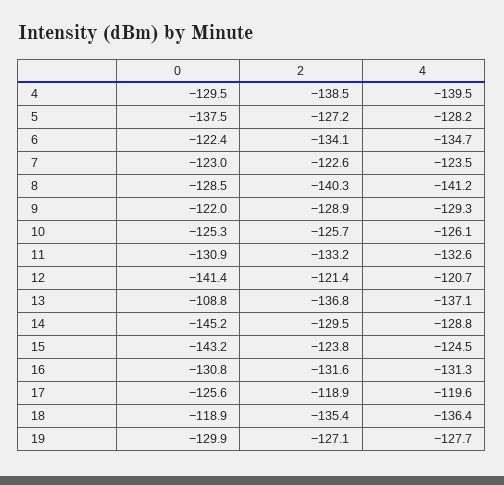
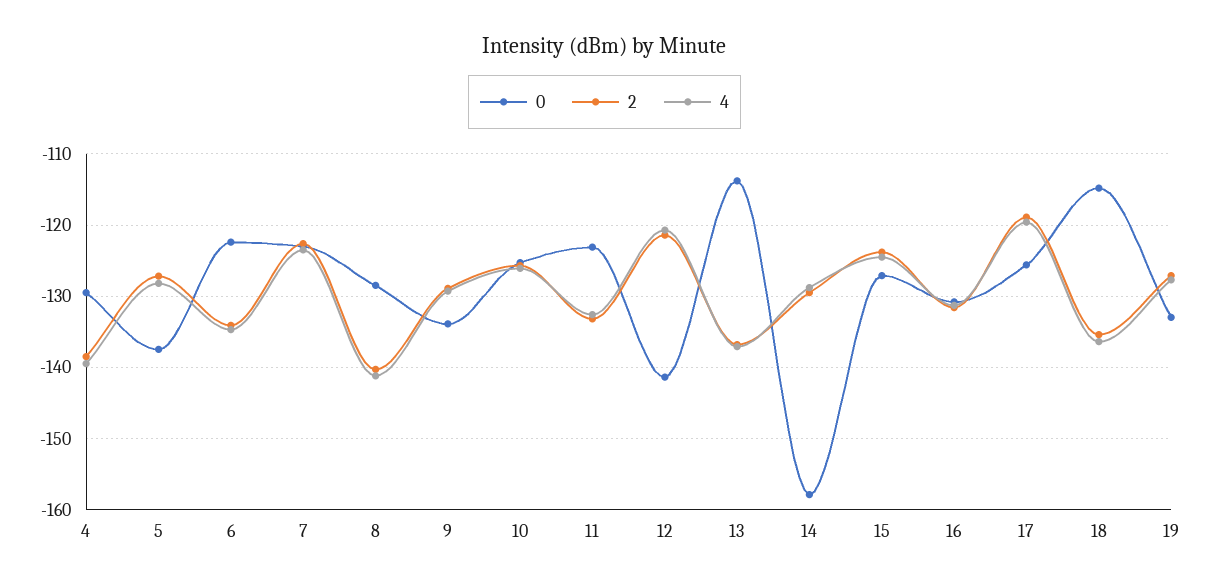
  {
    "0": {
      "4": -129.5,
      "5": -137.5,
      "6": -122.4,
      "7": -123,
      "8": -128.5,
-     "9": -122,
+     "9": -134,
      "10": -125.3,
-     "11": -130.9,
+     "11": -123,
      "12": -141.4,
-     "13": -108.8,
+     "13": -114,
-     "14": -145.2,
+     "14": -158,
-     "15": -143.2,
+     "15": -127,
      "16": -130.8,
      "17": -125.6,
-     "18": -118.9,
+     "18": -115,
-     "19": -129.9
+     "19": -133
    },
    "2": {
      "4": -138.5,
      "5": -127.2,
      "6": -134.1,
      "7": -122.6,
      "8": -140.3,
      "9": -128.9,
      "10": -125.7,
      "11": -133.2,
      "12": -121.4,
      "13": -136.8,
      "14": -129.5,
      "15": -123.8,
      "16": -131.6,
      "17": -118.9,
      "18": -135.4,
      "19": -127.1
    },
    "4": {
      "4": -139.5,
      "5": -128.2,
      "6": -134.7,
      "7": -123.5,
      "8": -141.2,
      "9": -129.3,
      "10": -126.1,
      "11": -132.6,
      "12": -120.7,
      "13": -137.1,
      "14": -128.8,
      "15": -124.5,
      "16": -131.3,
      "17": -119.6,
      "18": -136.4,
      "19": -127.7
    }
  }

